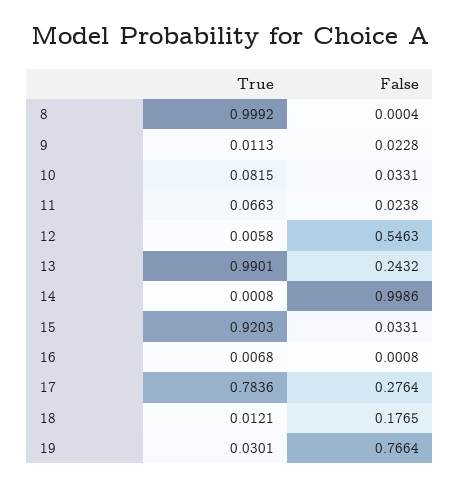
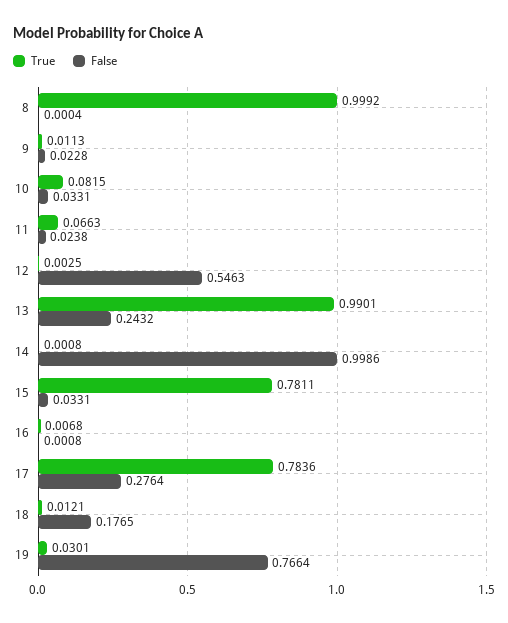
  {
    "True": {
      "8": 0.9992,
      "9": 0.0113,
      "10": 0.0815,
      "11": 0.0663,
-     "12": 0.0058,
+     "12": 0.0025,
      "13": 0.9901,
      "14": 0.0008,
-     "15": 0.9203,
+     "15": 0.7811,
      "16": 0.0068,
      "17": 0.7836,
      "18": 0.0121,
      "19": 0.0301
    },
    "False": {
      "8": 0.0004,
      "9": 0.0228,
      "10": 0.0331,
      "11": 0.0238,
      "12": 0.5463,
      "13": 0.2432,
      "14": 0.9986,
      "15": 0.0331,
      "16": 0.0008,
      "17": 0.2764,
      "18": 0.1765,
      "19": 0.7664
    }
  }

